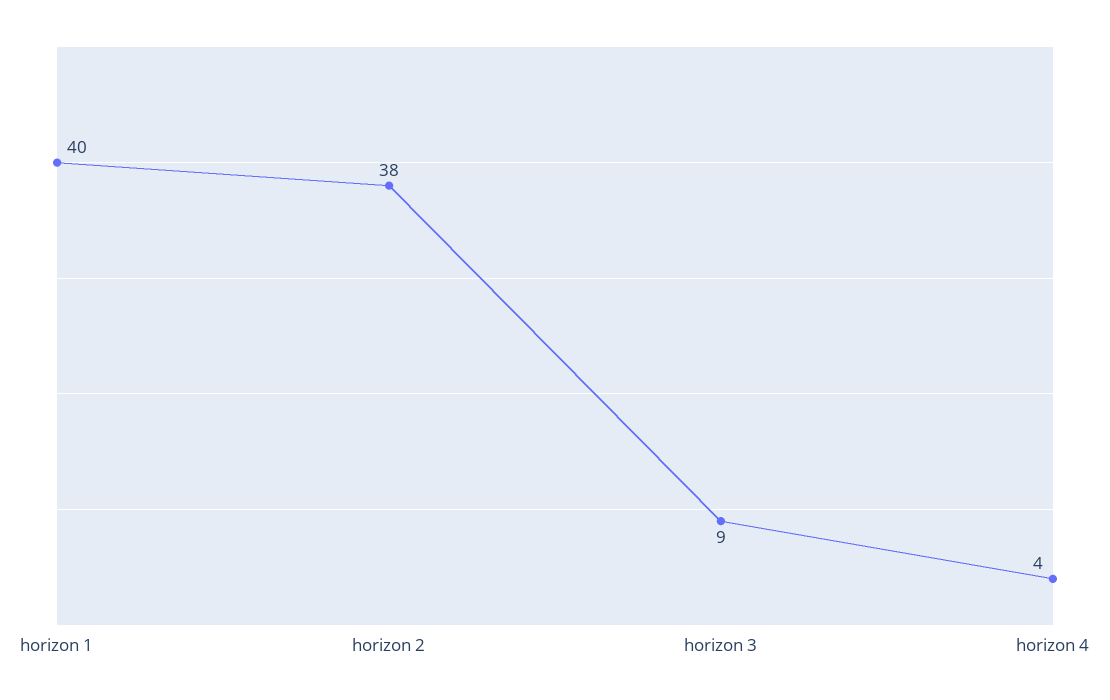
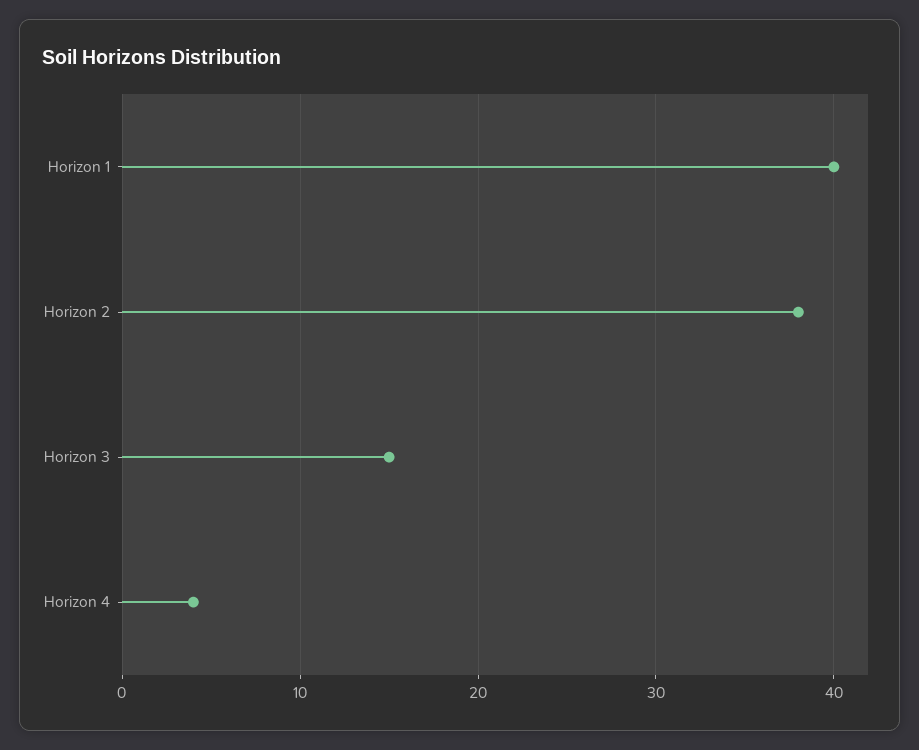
  {
    "horizon 1": 40,
    "horizon 2": 38,
-   "horizon 3": 9,
+   "horizon 3": 15,
    "horizon 4": 4
  }

